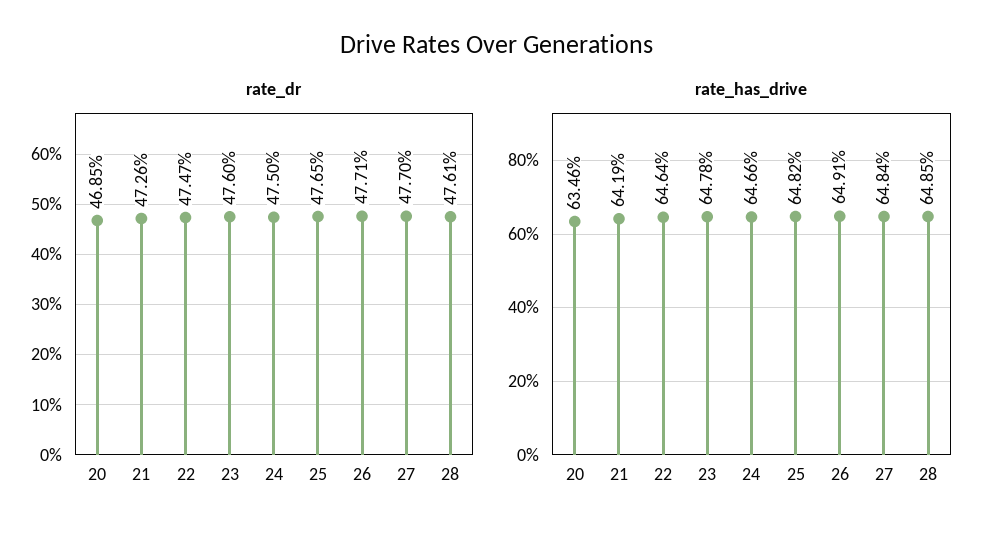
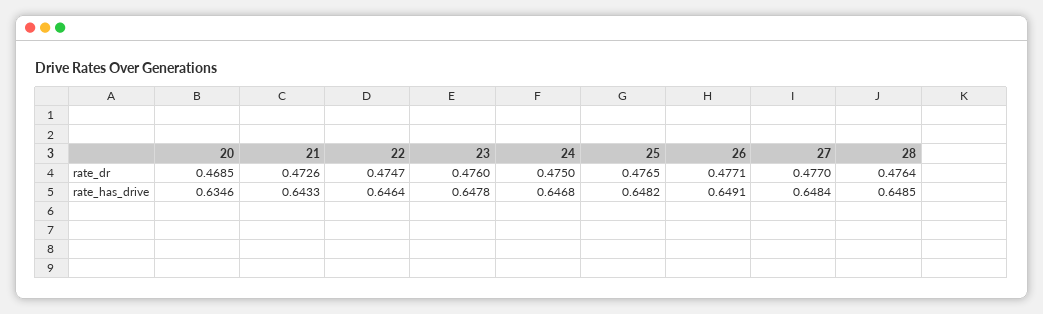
  {
    "rate_dr": {
      "20": 0.4685,
      "21": 0.4726,
      "22": 0.4747,
      "23": 0.476,
      "24": 0.475,
      "25": 0.4765,
      "26": 0.4771,
      "27": 0.477,
-     "28": 0.4761
+     "28": 0.4764
    },
    "rate_has_drive": {
      "20": 0.6346,
-     "21": 0.6419,
+     "21": 0.6433,
      "22": 0.6464,
      "23": 0.6478,
-     "24": 0.6466,
+     "24": 0.6468,
      "25": 0.6482,
      "26": 0.6491,
      "27": 0.6484,
      "28": 0.6485
    }
  }

